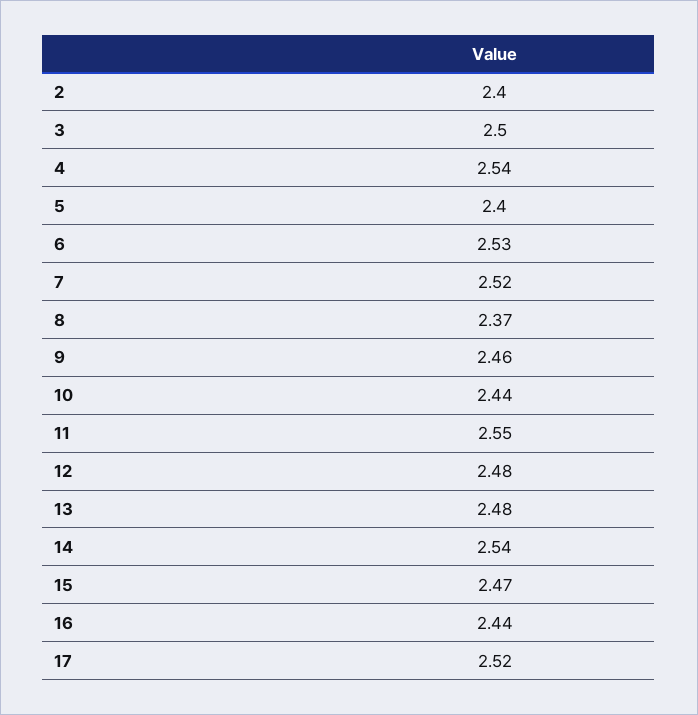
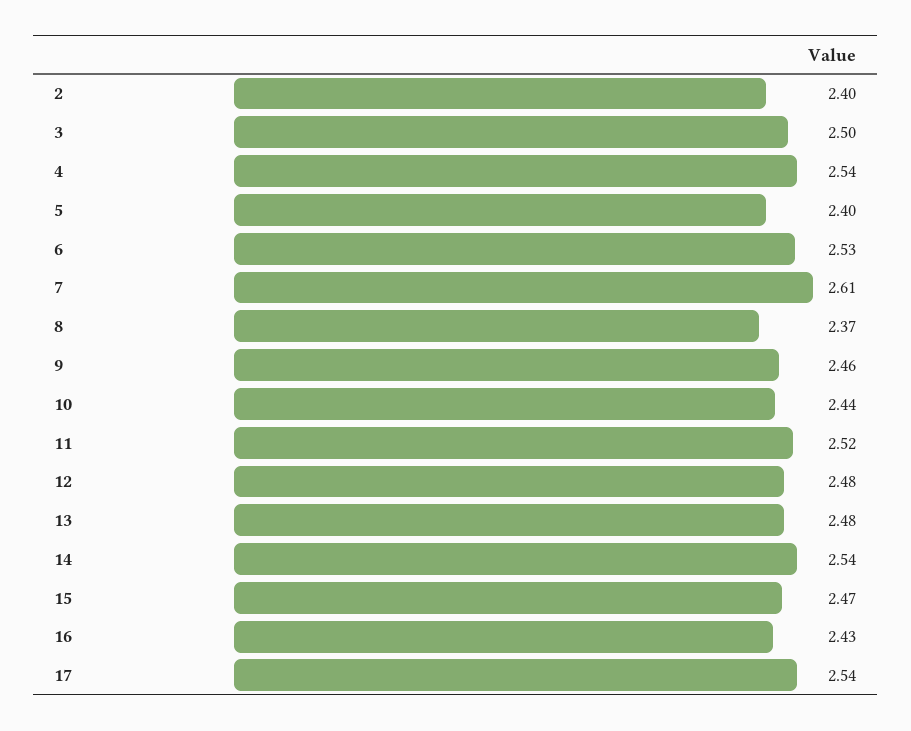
  {
    "2": 2.4,
    "3": 2.5,
    "4": 2.54,
    "5": 2.4,
    "6": 2.53,
-   "7": 2.52,
+   "7": 2.61,
    "8": 2.37,
    "9": 2.46,
    "10": 2.44,
-   "11": 2.55,
+   "11": 2.52,
    "12": 2.48,
    "13": 2.48,
    "14": 2.54,
    "15": 2.47,
-   "16": 2.44,
+   "16": 2.43,
-   "17": 2.52
+   "17": 2.54
  }

